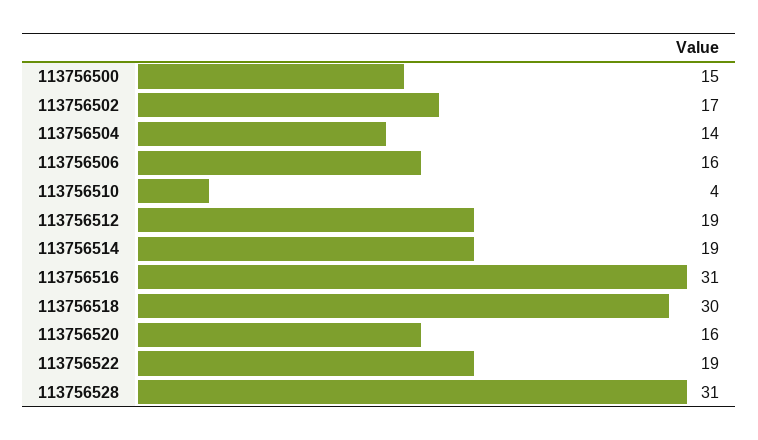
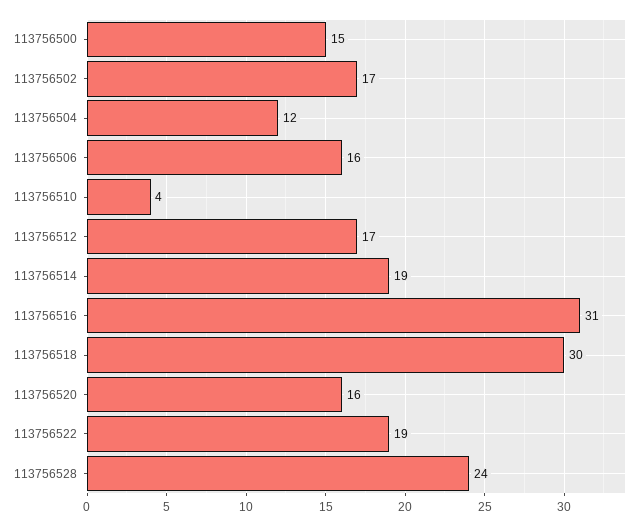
  {
    "113756500": 15,
    "113756502": 17,
-   "113756504": 14,
+   "113756504": 12,
    "113756506": 16,
    "113756510": 4,
-   "113756512": 19,
+   "113756512": 17,
    "113756514": 19,
    "113756516": 31,
    "113756518": 30,
    "113756520": 16,
    "113756522": 19,
-   "113756528": 31
+   "113756528": 24
  }

